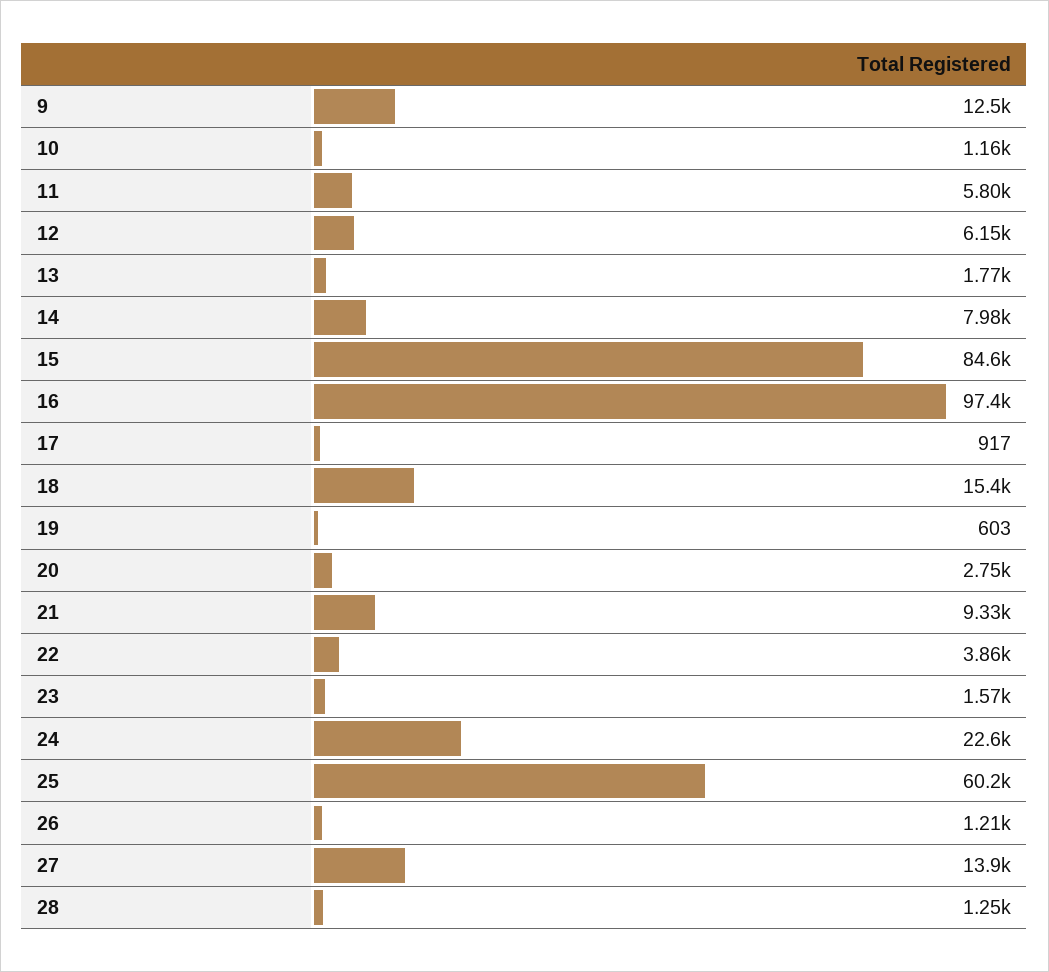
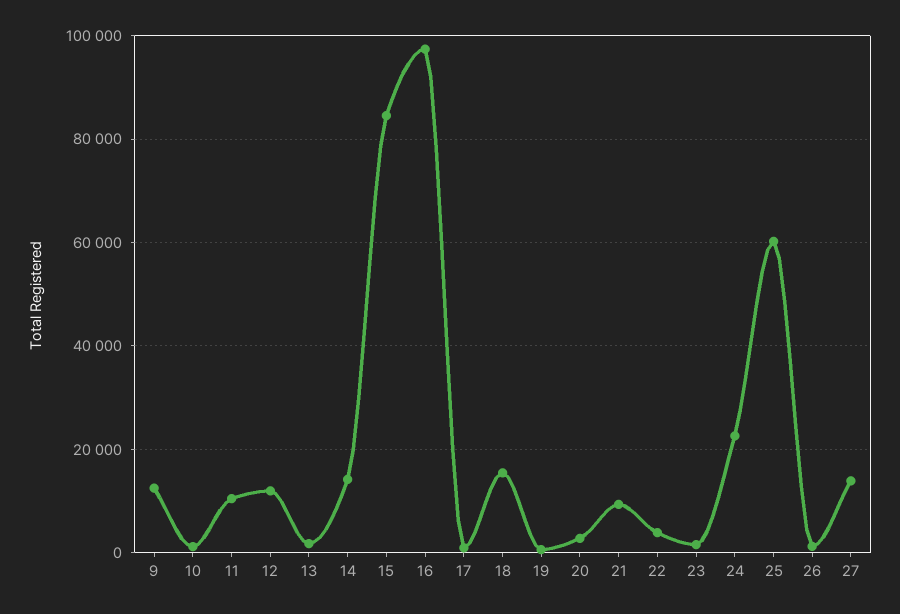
  {
    "9": 12500,
    "10": 1160,
-   "11": 5800,
+   "11": 10000,
-   "12": 6150,
+   "12": 12000,
    "13": 1770,
-   "14": 7980,
+   "14": 14000,
    "15": 84600,
    "16": 97400,
    "17": 917,
    "18": 15400,
    "19": 603,
    "20": 2750,
    "21": 9330,
    "22": 3860,
    "23": 1570,
    "24": 22600,
    "25": 60200,
    "26": 1210,
-   "27": 13900,
+   "27": 13900
-   "28": 1250
  }

